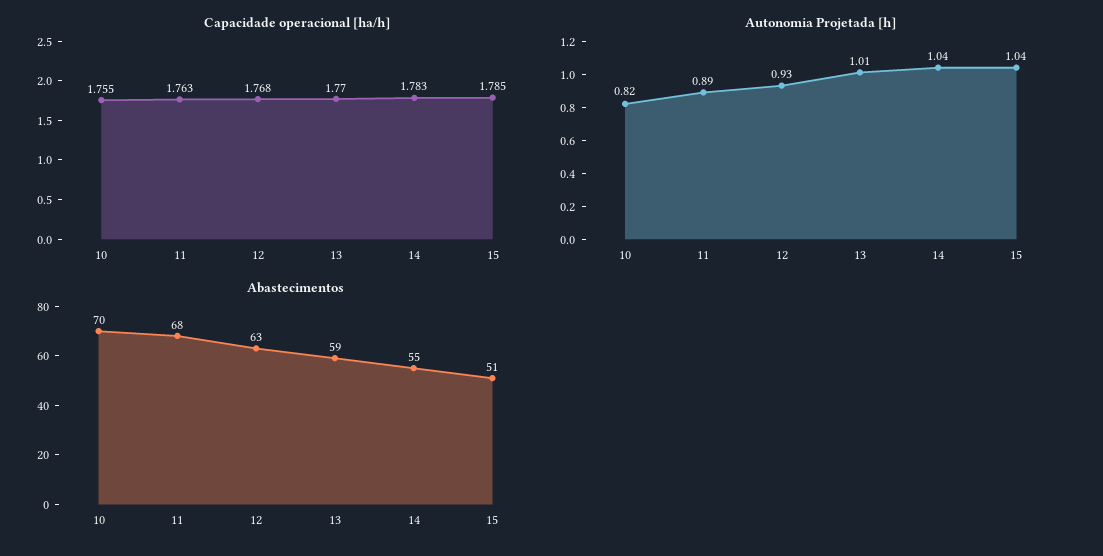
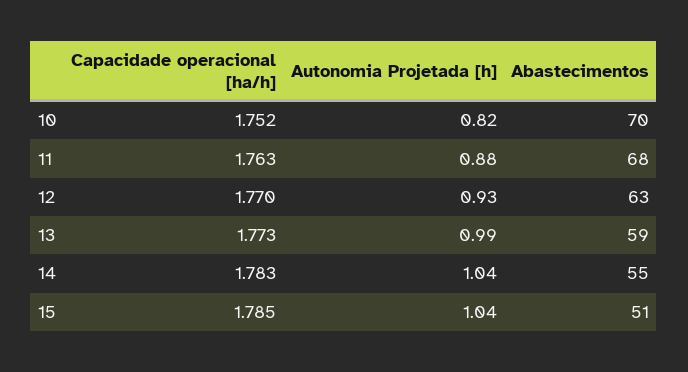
  {
    "Capacidade operacional [ha/h]": {
-     "10": 1.755,
+     "10": 1.752,
      "11": 1.763,
-     "12": 1.768,
+     "12": 1.77,
-     "13": 1.77,
+     "13": 1.773,
      "14": 1.783,
      "15": 1.785
    },
    "Autonomia Projetada [h]": {
      "10": 0.82,
-     "11": 0.89,
+     "11": 0.88,
      "12": 0.93,
-     "13": 1.01,
+     "13": 0.99,
      "14": 1.04,
      "15": 1.04
    },
    "Abastecimentos": {
      "10": 70,
      "11": 68,
      "12": 63,
      "13": 59,
      "14": 55,
      "15": 51
    }
  }

